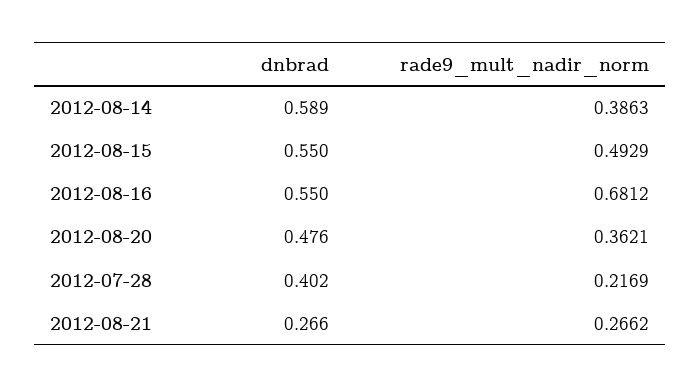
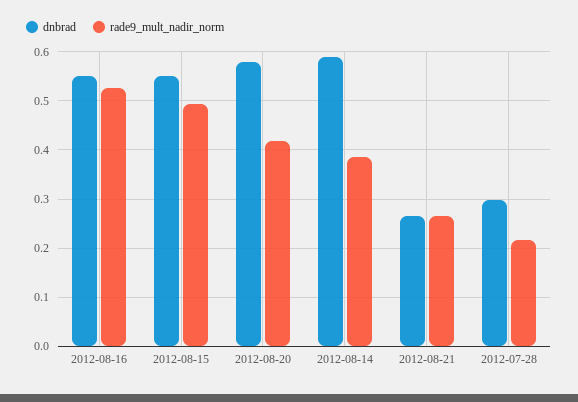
  {
    "dnbrad": {
      "2012-08-14": 0.589,
      "2012-08-15": 0.55,
      "2012-08-16": 0.55,
-     "2012-08-20": 0.476,
+     "2012-08-20": 0.58,
-     "2012-07-28": 0.402,
+     "2012-07-28": 0.3,
      "2012-08-21": 0.266
    },
    "rade9_mult_nadir_norm": {
      "2012-08-14": 0.3863,
      "2012-08-15": 0.4929,
-     "2012-08-16": 0.6812,
+     "2012-08-16": 0.52,
-     "2012-08-20": 0.3621,
+     "2012-08-20": 0.42,
      "2012-07-28": 0.2169,
      "2012-08-21": 0.2662
    }
  }

